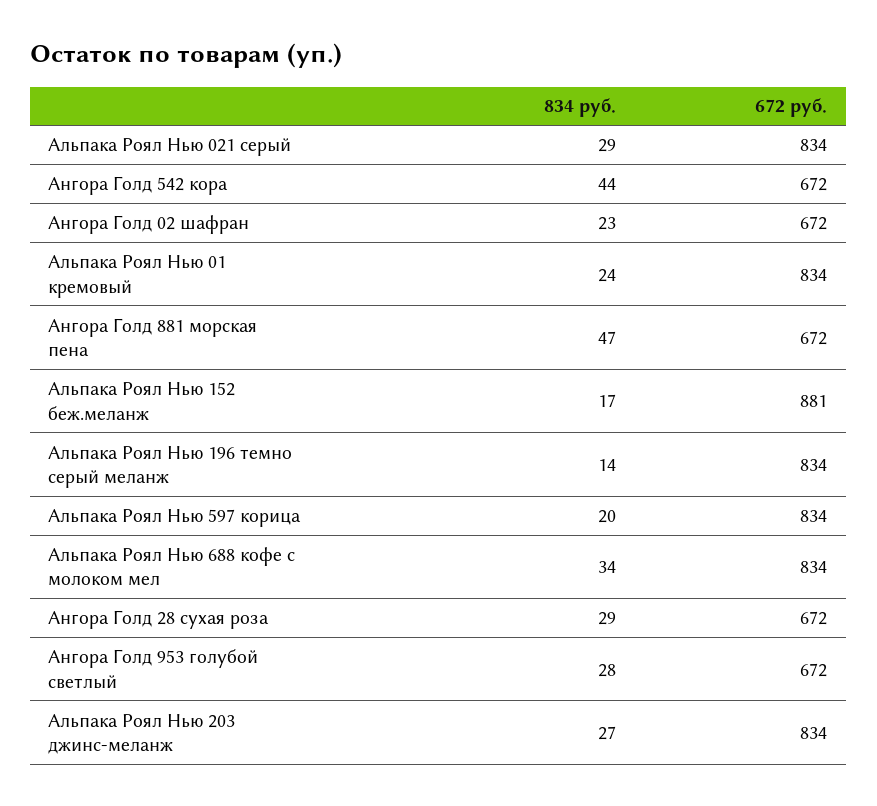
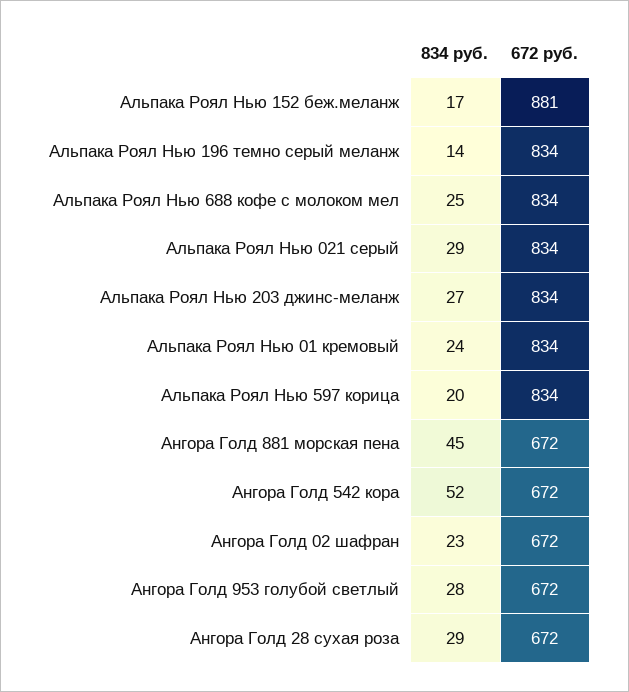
  {
    "834 руб.": {
      "Альпака Роял Нью 021 серый": 29,
-     "Ангора Голд 542 кора": 44,
+     "Ангора Голд 542 кора": 52,
      "Ангора Голд 02 шафран": 23,
      "Альпака Роял Нью 01 кремовый": 24,
-     "Ангора Голд 881 морская пена": 47,
+     "Ангора Голд 881 морская пена": 45,
      "Альпака Роял Нью 152 беж.меланж": 17,
      "Альпака Роял Нью 196 темно серый меланж": 14,
      "Альпака Роял Нью 597 корица": 20,
-     "Альпака Роял Нью 688 кофе с молоком мел": 34,
+     "Альпака Роял Нью 688 кофе с молоком мел": 25,
      "Ангора Голд 28 сухая роза": 29,
      "Ангора Голд 953 голубой светлый": 28,
      "Альпака Роял Нью 203 джинс-меланж": 27
    },
    "672 руб.": {
      "Альпака Роял Нью 021 серый": 834,
      "Ангора Голд 542 кора": 672,
      "Ангора Голд 02 шафран": 672,
      "Альпака Роял Нью 01 кремовый": 834,
      "Ангора Голд 881 морская пена": 672,
      "Альпака Роял Нью 152 беж.меланж": 881,
      "Альпака Роял Нью 196 темно серый меланж": 834,
      "Альпака Роял Нью 597 корица": 834,
      "Альпака Роял Нью 688 кофе с молоком мел": 834,
      "Ангора Голд 28 сухая роза": 672,
      "Ангора Голд 953 голубой светлый": 672,
      "Альпака Роял Нью 203 джинс-меланж": 834
    }
  }

